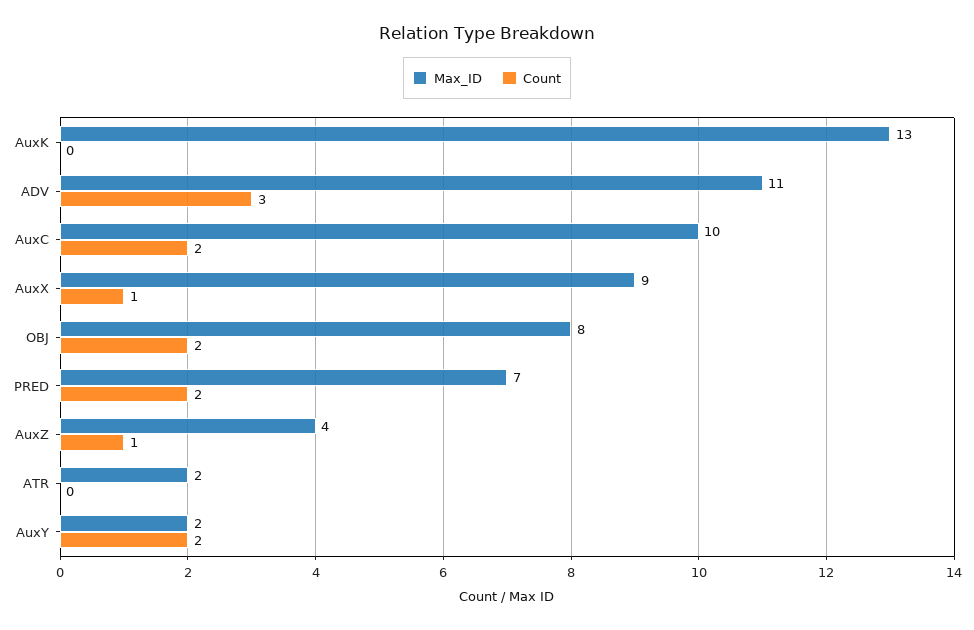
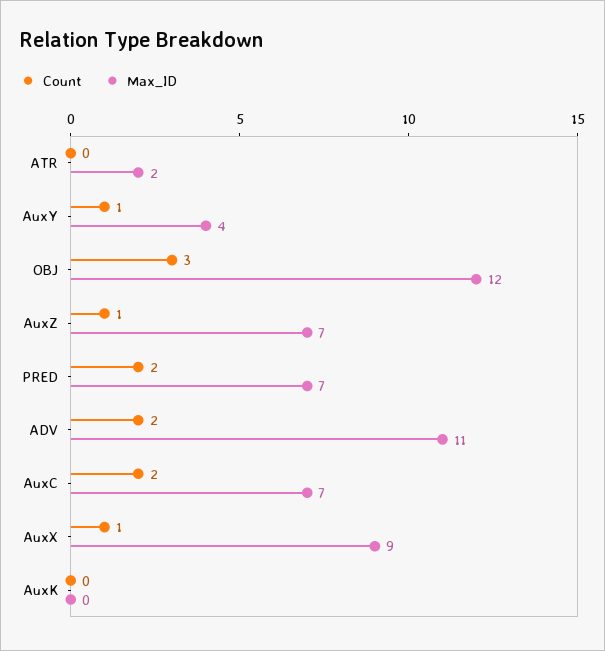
  {
    "Max_ID": {
-     "AuxK": 13,
+     "AuxK": 0,
      "ADV": 11,
-     "AuxC": 10,
+     "AuxC": 7,
      "AuxX": 9,
-     "OBJ": 8,
+     "OBJ": 12,
      "PRED": 7,
-     "AuxZ": 4,
+     "AuxZ": 7,
      "ATR": 2,
-     "AuxY": 2
+     "AuxY": 4
    },
    "Count": {
      "AuxK": 0,
-     "ADV": 3,
+     "ADV": 2,
      "AuxC": 2,
      "AuxX": 1,
-     "OBJ": 2,
+     "OBJ": 3,
      "PRED": 2,
      "AuxZ": 1,
      "ATR": 0,
-     "AuxY": 2
+     "AuxY": 1
    }
  }

